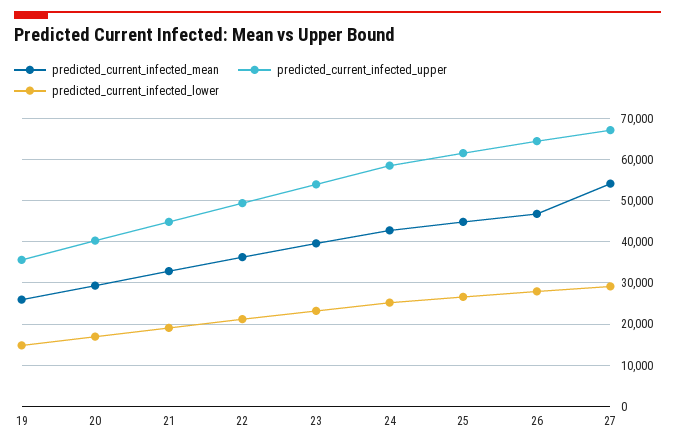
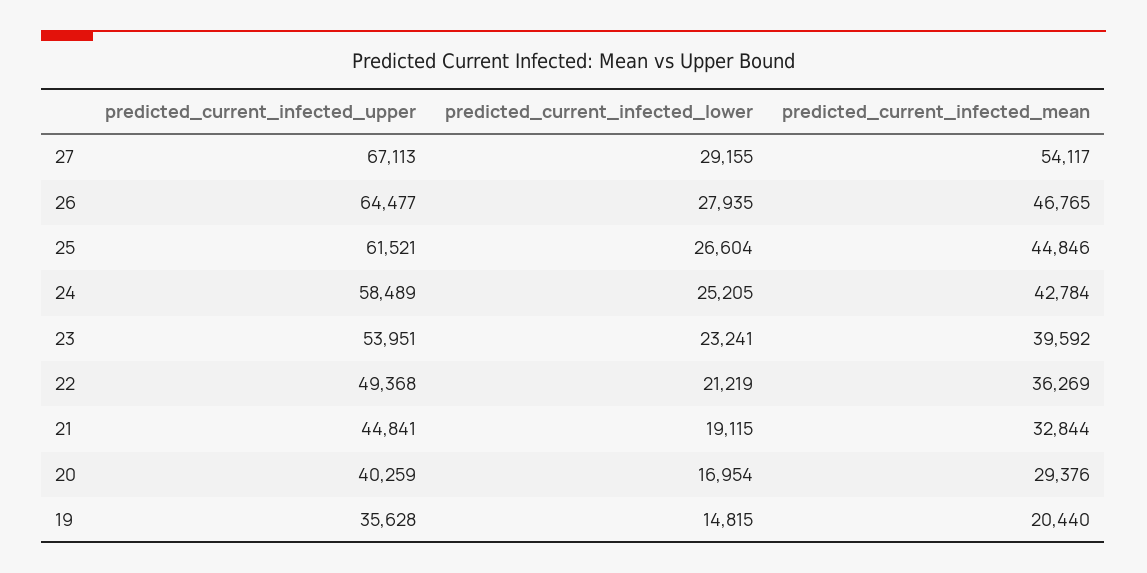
  {
    "predicted_current_infected_mean": {
-     "19": 26000,
+     "19": 20440,
      "20": 29376,
      "21": 32844,
      "22": 36269,
      "23": 39592,
      "24": 42784,
      "25": 44846,
      "26": 46765,
      "27": 54117
    },
    "predicted_current_infected_upper": {
      "19": 35628,
      "20": 40259,
      "21": 44841,
      "22": 49368,
      "23": 53951,
      "24": 58489,
      "25": 61521,
      "26": 64477,
      "27": 67113
    },
    "predicted_current_infected_lower": {
      "19": 14815,
      "20": 16954,
      "21": 19115,
      "22": 21219,
      "23": 23241,
      "24": 25205,
      "25": 26604,
      "26": 27935,
      "27": 29155
    }
  }

